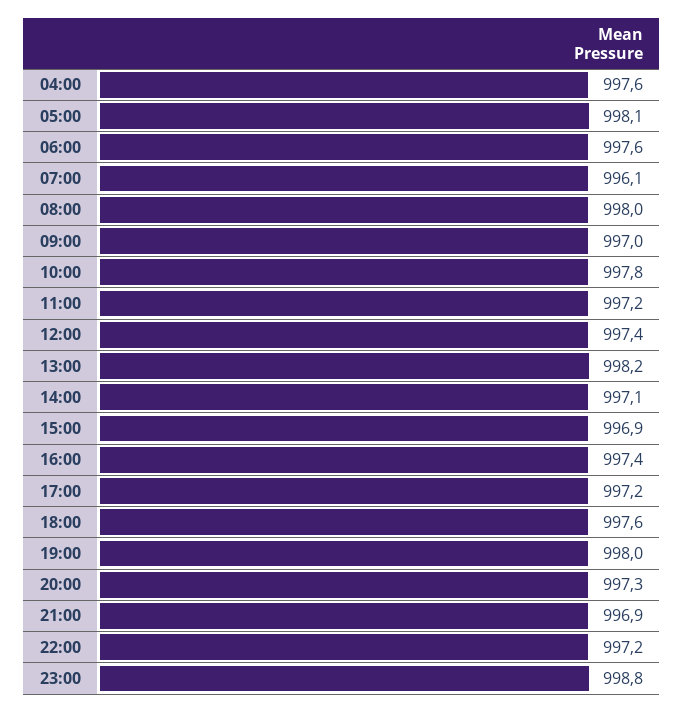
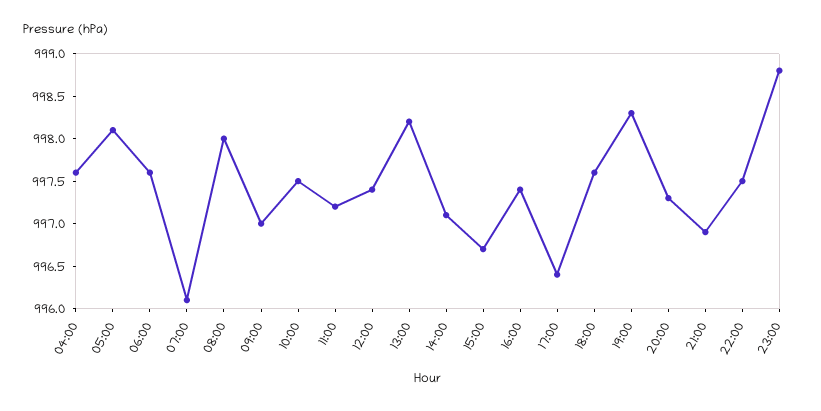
  {
    "04:00": 997.6,
    "05:00": 998.1,
    "06:00": 997.6,
    "07:00": 996.1,
    "08:00": 998,
    "09:00": 997,
-   "10:00": 997.8,
+   "10:00": 997.5,
    "11:00": 997.2,
    "12:00": 997.4,
    "13:00": 998.2,
    "14:00": 997.1,
-   "15:00": 996.9,
+   "15:00": 996.7,
    "16:00": 997.4,
-   "17:00": 997.2,
+   "17:00": 996.4,
    "18:00": 997.6,
-   "19:00": 998,
+   "19:00": 998.3,
    "20:00": 997.3,
    "21:00": 996.9,
-   "22:00": 997.2,
+   "22:00": 997.5,
    "23:00": 998.8
  }

